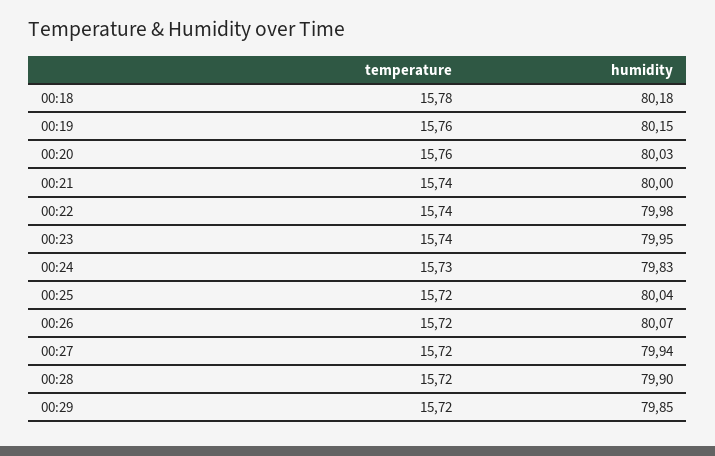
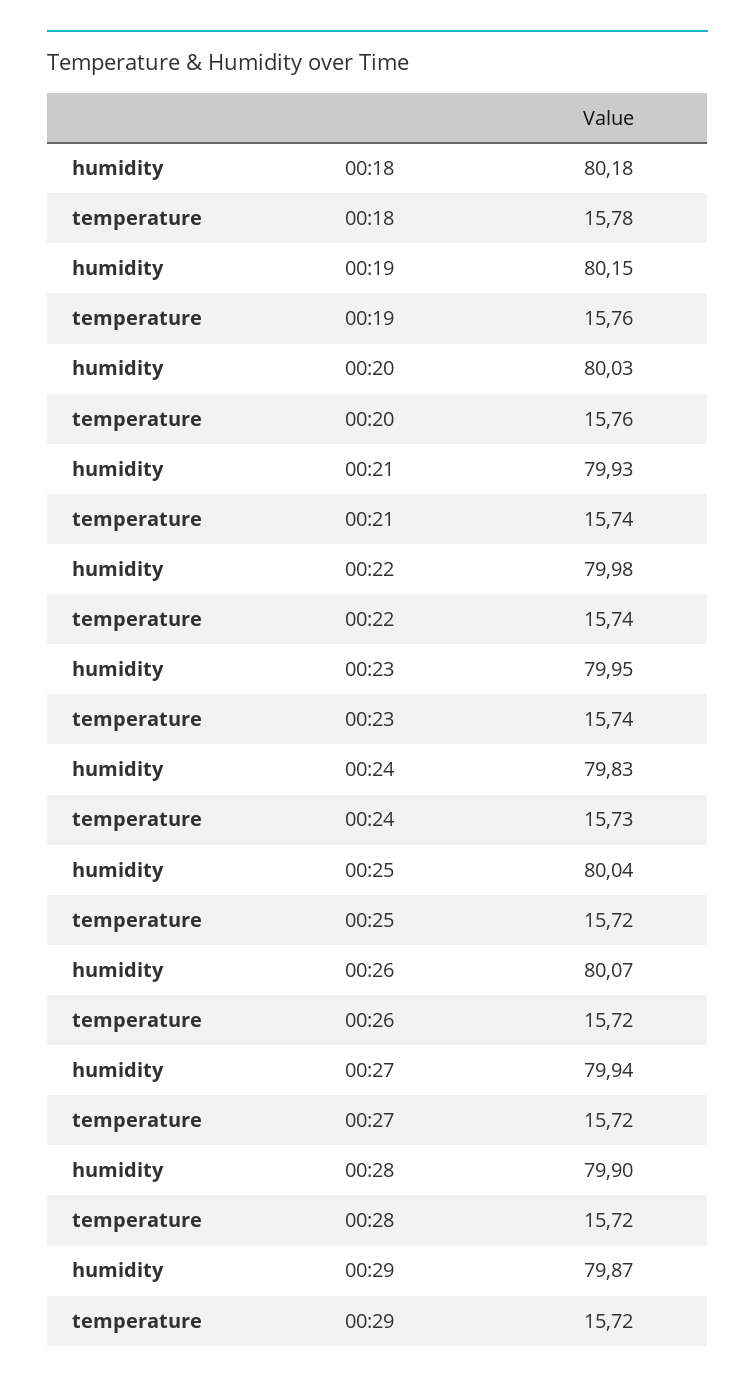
  {
    "temperature": {
      "00:18": 15.78,
      "00:19": 15.76,
      "00:20": 15.76,
      "00:21": 15.74,
      "00:22": 15.74,
      "00:23": 15.74,
      "00:24": 15.73,
      "00:25": 15.72,
      "00:26": 15.72,
      "00:27": 15.72,
      "00:28": 15.72,
      "00:29": 15.72
    },
    "humidity": {
      "00:18": 80.18,
      "00:19": 80.15,
      "00:20": 80.03,
-     "00:21": 80,
+     "00:21": 79.93,
      "00:22": 79.98,
      "00:23": 79.95,
      "00:24": 79.83,
      "00:25": 80.04,
      "00:26": 80.07,
      "00:27": 79.94,
      "00:28": 79.9,
-     "00:29": 79.85
+     "00:29": 79.87
    }
  }

